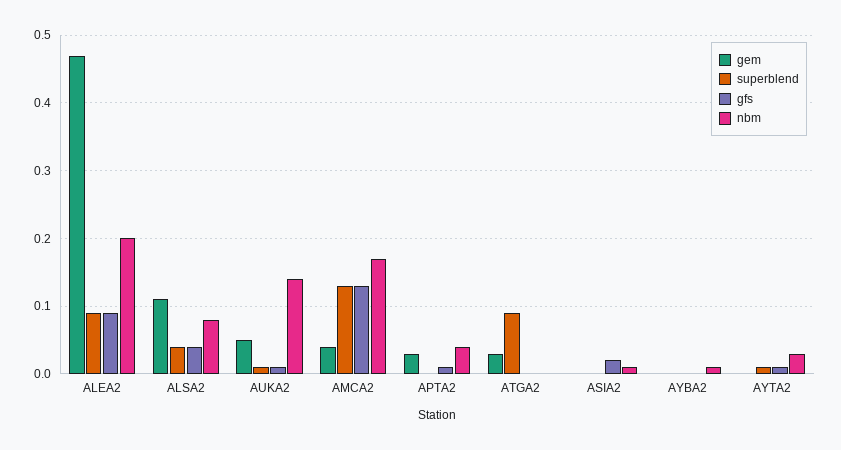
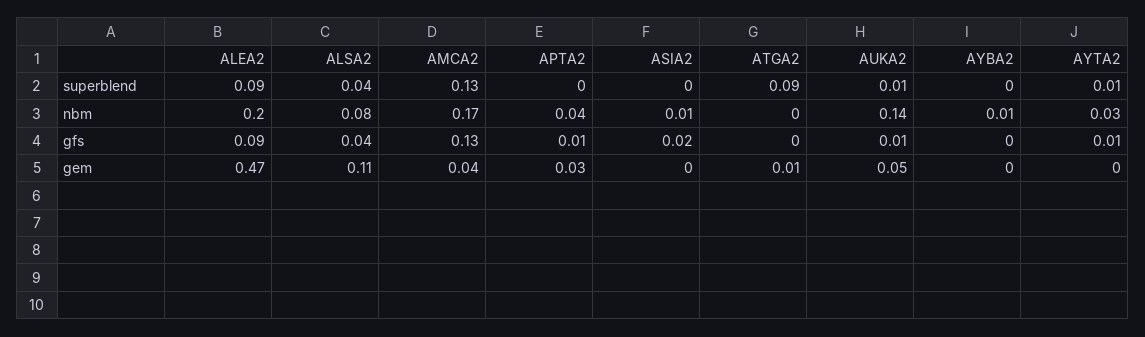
  {
    "gem": {
      "ALEA2": 0.47,
      "ALSA2": 0.11,
      "AUKA2": 0.05,
      "AMCA2": 0.04,
      "APTA2": 0.03,
-     "ATGA2": 0.03,
+     "ATGA2": 0.01,
      "ASIA2": 0,
      "AYBA2": 0,
      "AYTA2": 0
    },
    "superblend": {
      "ALEA2": 0.09,
      "ALSA2": 0.04,
      "AUKA2": 0.01,
      "AMCA2": 0.13,
      "APTA2": 0,
      "ATGA2": 0.09,
      "ASIA2": 0,
      "AYBA2": 0,
      "AYTA2": 0.01
    },
    "gfs": {
      "ALEA2": 0.09,
      "ALSA2": 0.04,
      "AUKA2": 0.01,
      "AMCA2": 0.13,
      "APTA2": 0.01,
      "ATGA2": 0,
      "ASIA2": 0.02,
      "AYBA2": 0,
      "AYTA2": 0.01
    },
    "nbm": {
      "ALEA2": 0.2,
      "ALSA2": 0.08,
      "AUKA2": 0.14,
      "AMCA2": 0.17,
      "APTA2": 0.04,
      "ATGA2": 0,
      "ASIA2": 0.01,
      "AYBA2": 0.01,
      "AYTA2": 0.03
    }
  }

